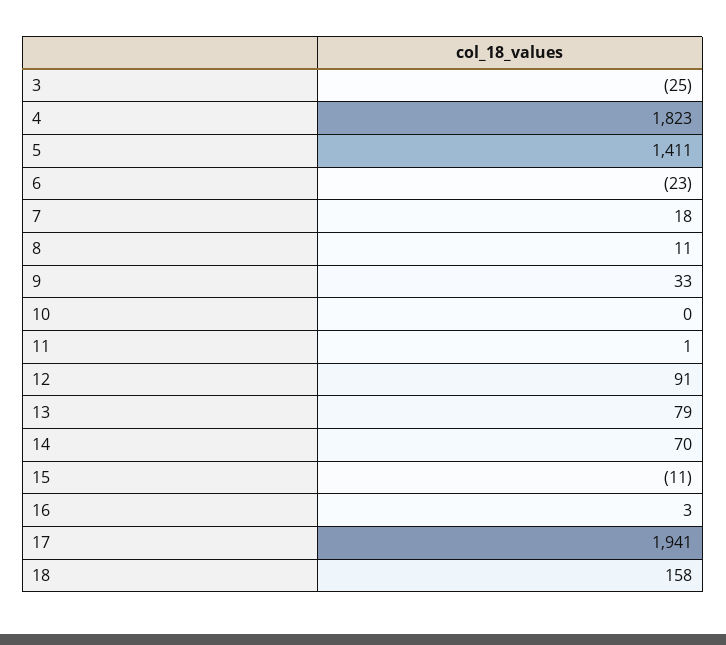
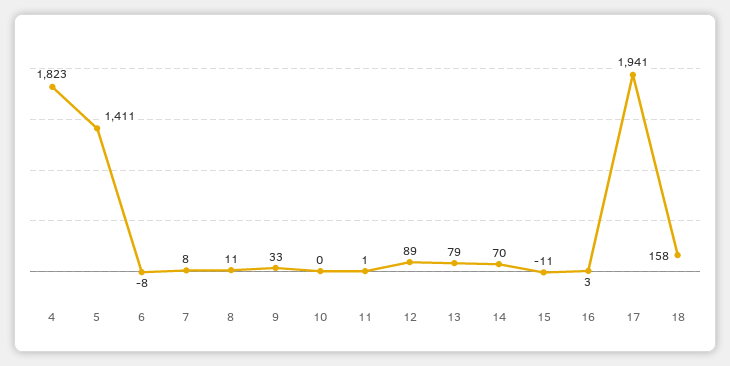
  {
-   "3": -25,
    "4": 1823,
    "5": 1411,
-   "6": -23,
+   "6": -8,
-   "7": 18,
+   "7": 8,
    "8": 11,
    "9": 33,
    "10": 0,
    "11": 1,
-   "12": 91,
+   "12": 89,
    "13": 79,
    "14": 70,
    "15": -11,
    "16": 3,
    "17": 1941,
    "18": 158
  }

